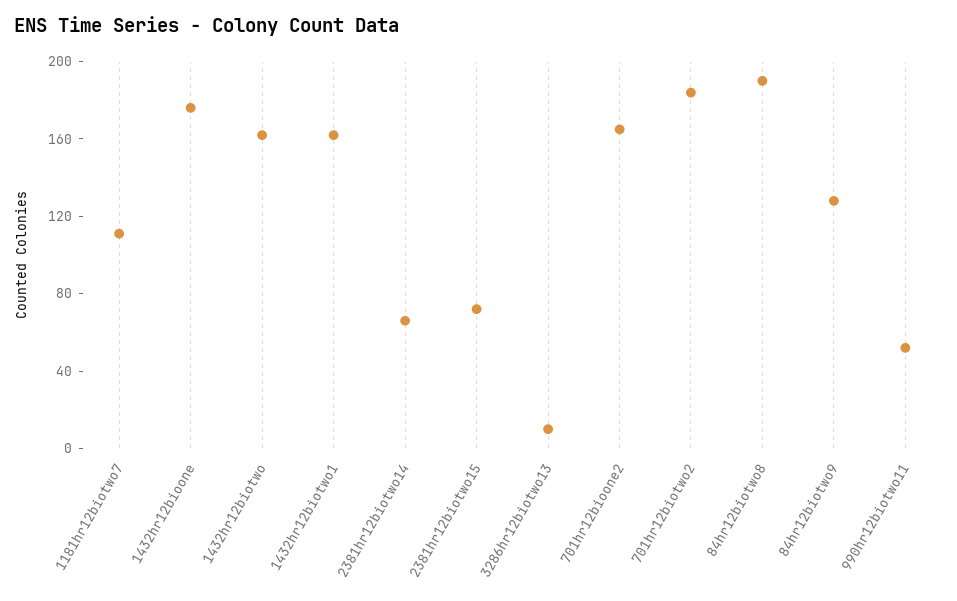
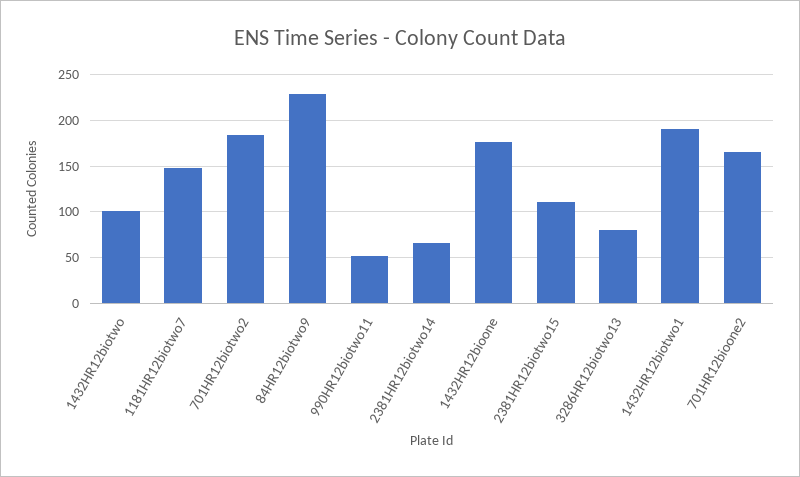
  {
-   "1181hr12biotwo7": 110,
+   "1181hr12biotwo7": 150,
    "1432hr12bioone": 180,
-   "1432hr12biotwo": 160,
+   "1432hr12biotwo": 100,
-   "1432hr12biotwo1": 160,
+   "1432hr12biotwo1": 190,
    "2381hr12biotwo14": 70,
-   "2381hr12biotwo15": 70,
+   "2381hr12biotwo15": 110,
-   "3286hr12biotwo13": 10,
+   "3286hr12biotwo13": 80,
    "701hr12bioone2": 170,
    "701hr12biotwo2": 180,
-   "84hr12biotwo8": 190,
-   "84hr12biotwo9": 130,
+   "84hr12biotwo9": 230,
    "990hr12biotwo11": 50
  }

